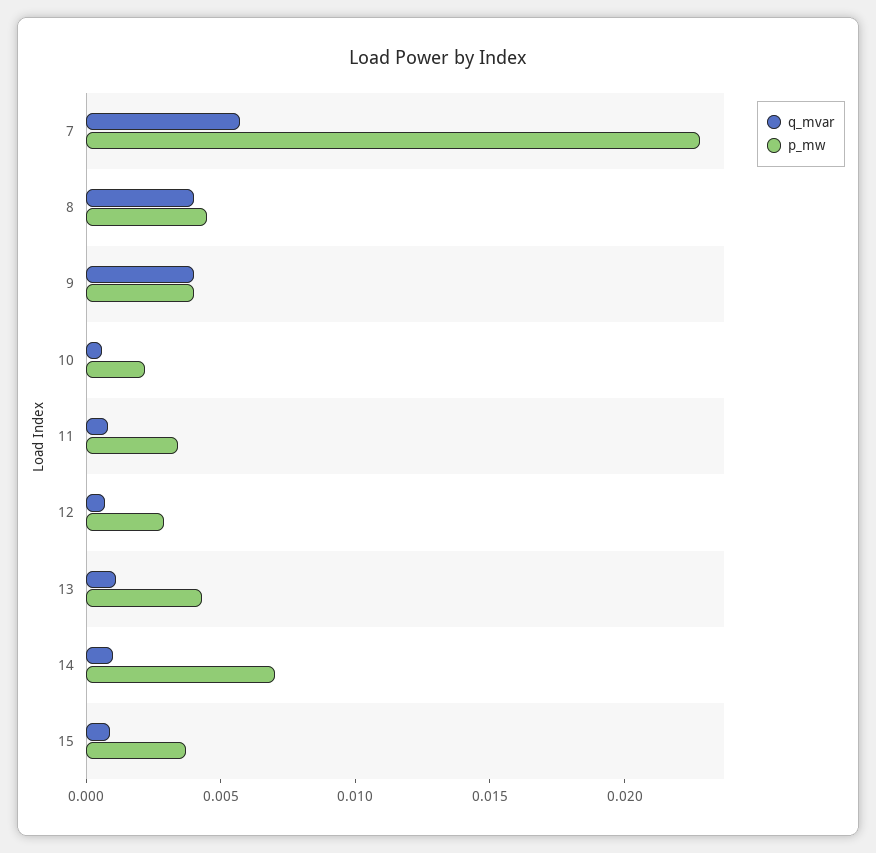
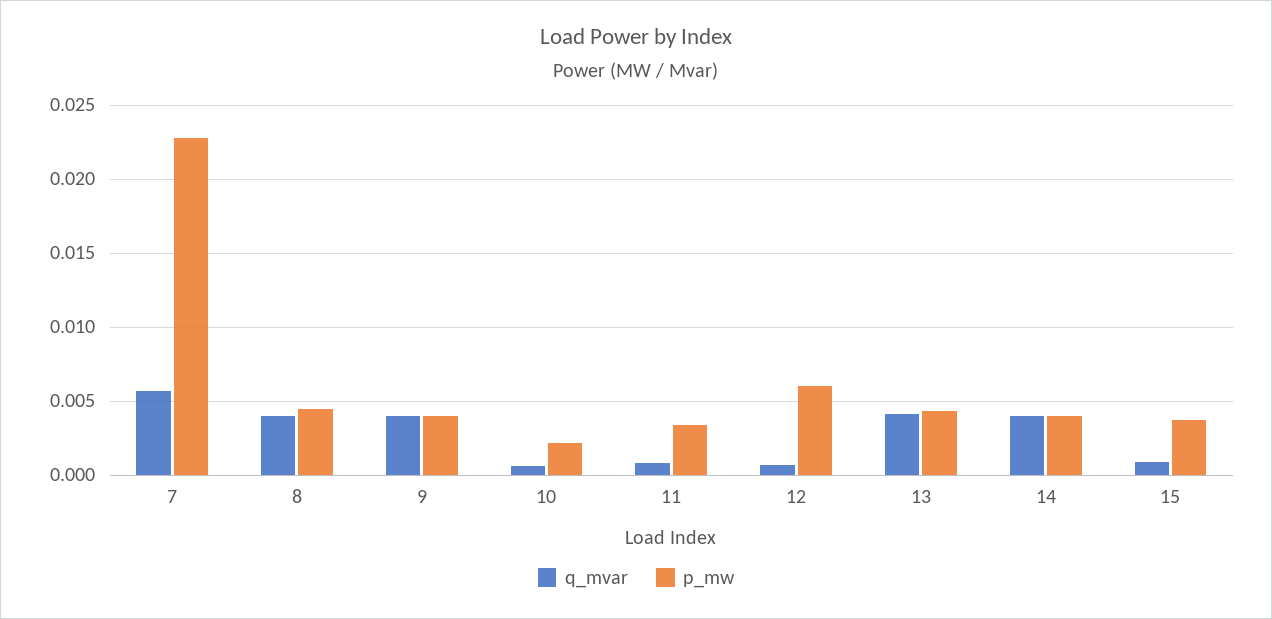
  {
    "q_mvar": {
      "7": 0.0055,
      "8": 0.004,
      "9": 0.004,
      "10": 0.0005,
      "11": 0.001,
      "12": 0.0005,
-     "13": 0.001,
+     "13": 0.004,
-     "14": 0.001,
+     "14": 0.004,
      "15": 0.001
    },
    "p_mw": {
      "7": 0.023,
      "8": 0.0045,
      "9": 0.004,
      "10": 0.002,
      "11": 0.0035,
-     "12": 0.003,
+     "12": 0.006,
      "13": 0.0045,
-     "14": 0.007,
+     "14": 0.004,
      "15": 0.0035
    }
  }

